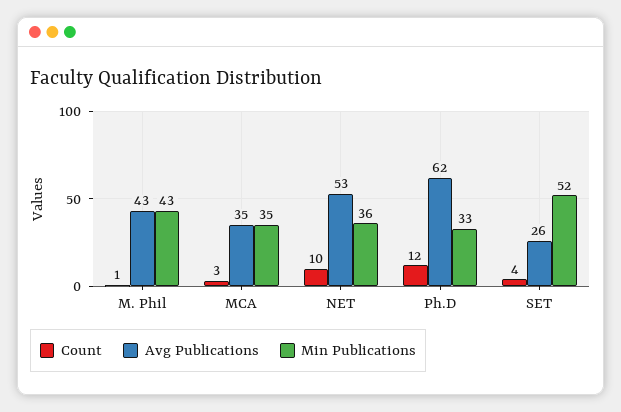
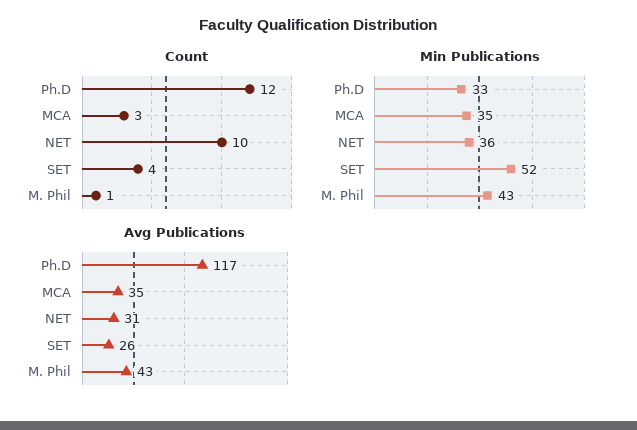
  {
    "Count": {
      "M. Phil": 1,
      "MCA": 3,
      "NET": 10,
      "Ph.D": 12,
      "SET": 4
    },
    "Avg Publications": {
      "M. Phil": 43,
      "MCA": 35,
-     "NET": 53,
+     "NET": 31,
-     "Ph.D": 62,
+     "Ph.D": 117,
      "SET": 26
    },
    "Min Publications": {
      "M. Phil": 43,
      "MCA": 35,
      "NET": 36,
      "Ph.D": 33,
      "SET": 52
    }
  }

